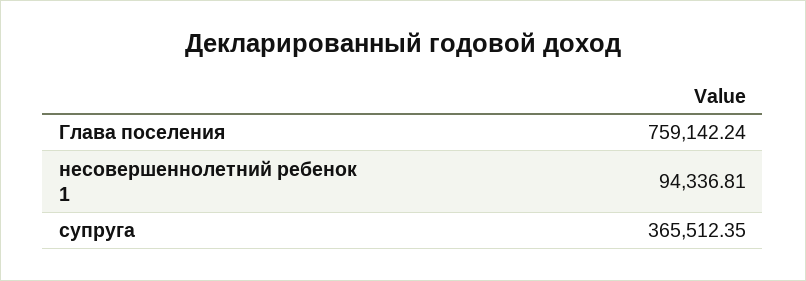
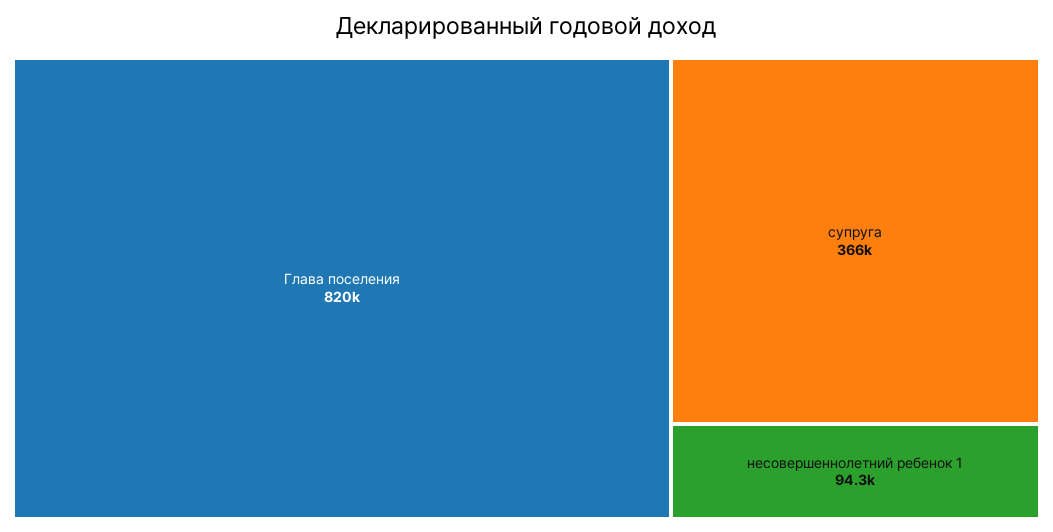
  {
-   "Глава поселения": 759142.24,
+   "Глава поселения": 820000,
    "несовершеннолетний ребенок 1": 94336.81,
    "супруга": 365512.35
  }

